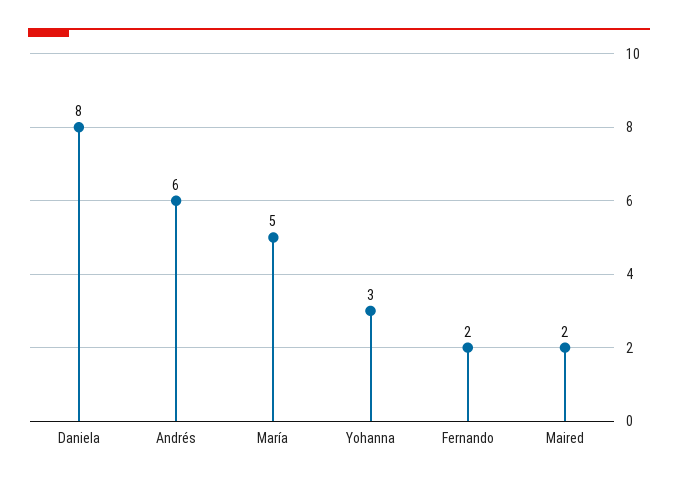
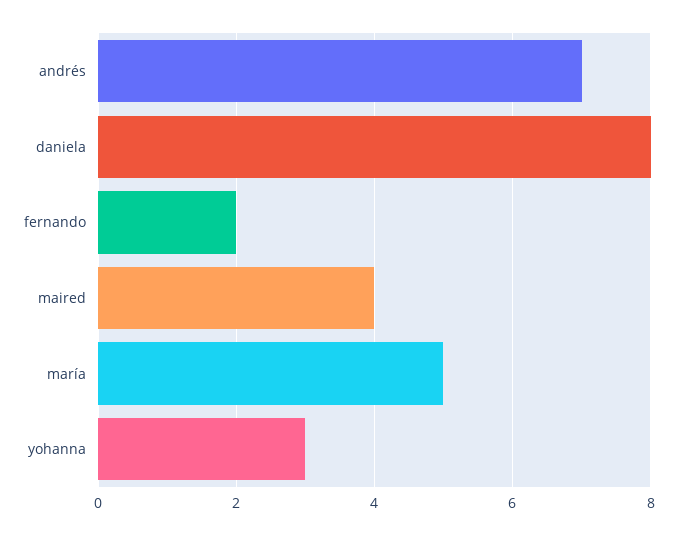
  {
    "Daniela": 8,
-   "Andrés": 6,
+   "Andrés": 7,
    "María": 5,
    "Yohanna": 3,
    "Fernando": 2,
-   "Maired": 2
+   "Maired": 4
  }

